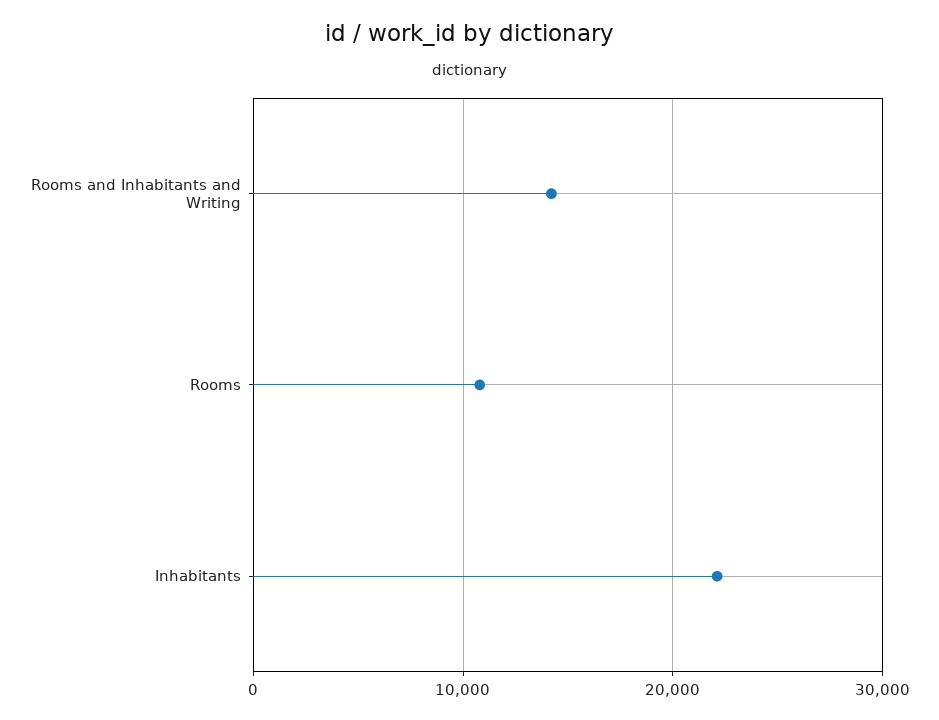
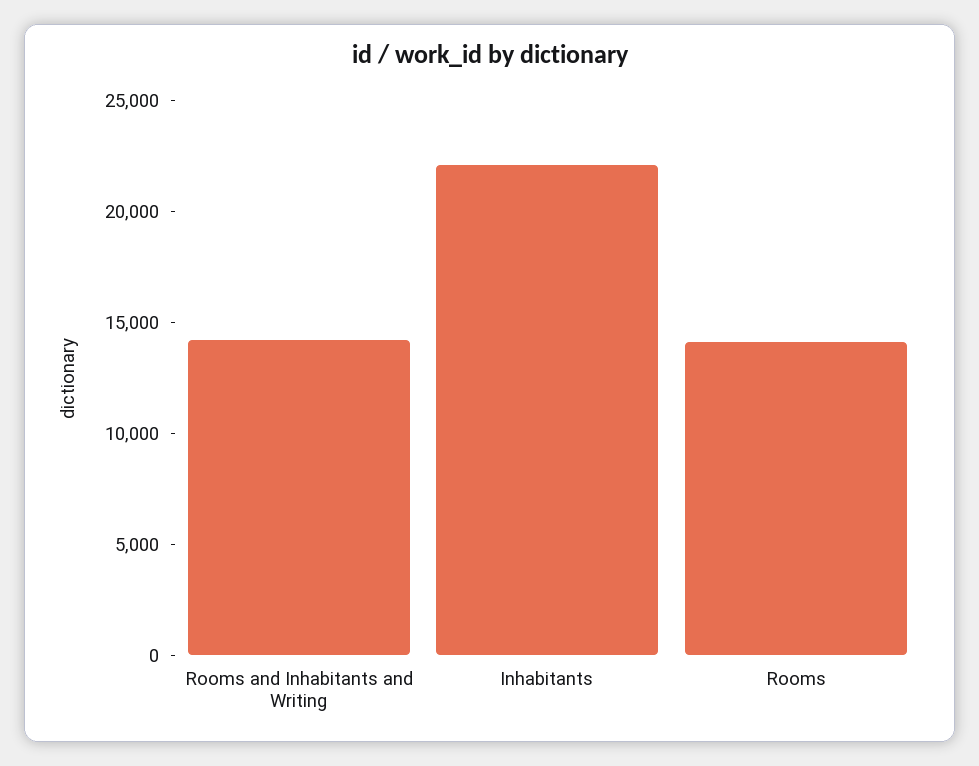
  {
    "Rooms and Inhabitants and Writing": 14000,
-   "Rooms": 11000,
+   "Rooms": 14000,
    "Inhabitants": 22000
  }

